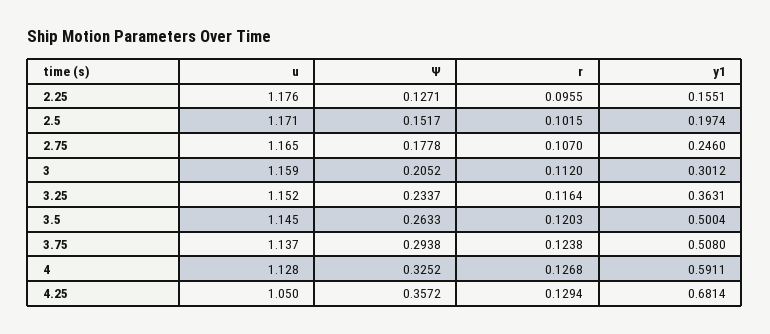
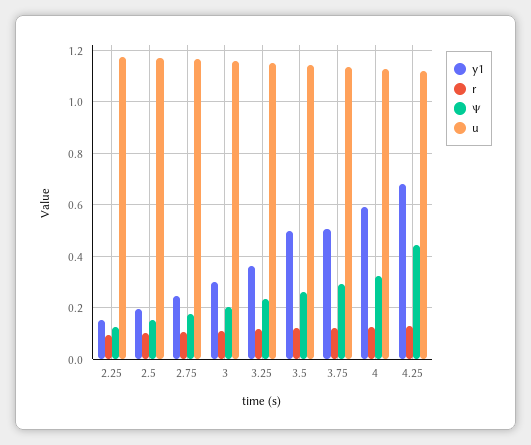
  {
    "u": {
      "2.25": 1.176,
      "2.5": 1.171,
      "2.75": 1.165,
      "3": 1.159,
      "3.25": 1.152,
      "3.5": 1.145,
      "3.75": 1.137,
      "4": 1.128,
-     "4.25": 1.05
+     "4.25": 1.125
    },
    "Ψ": {
      "2.25": 0.1271,
      "2.5": 0.1517,
      "2.75": 0.1778,
      "3": 0.2052,
      "3.25": 0.2337,
      "3.5": 0.2633,
      "3.75": 0.2938,
      "4": 0.3252,
-     "4.25": 0.3572
+     "4.25": 0.45
    },
    "r": {
      "2.25": 0.0955,
      "2.5": 0.1015,
      "2.75": 0.107,
      "3": 0.112,
      "3.25": 0.1164,
      "3.5": 0.1203,
      "3.75": 0.1238,
      "4": 0.1268,
      "4.25": 0.1294
    },
    "y1": {
      "2.25": 0.1551,
      "2.5": 0.1974,
      "2.75": 0.246,
      "3": 0.3012,
      "3.25": 0.3631,
      "3.5": 0.5004,
      "3.75": 0.508,
      "4": 0.5911,
      "4.25": 0.6814
    }
  }

